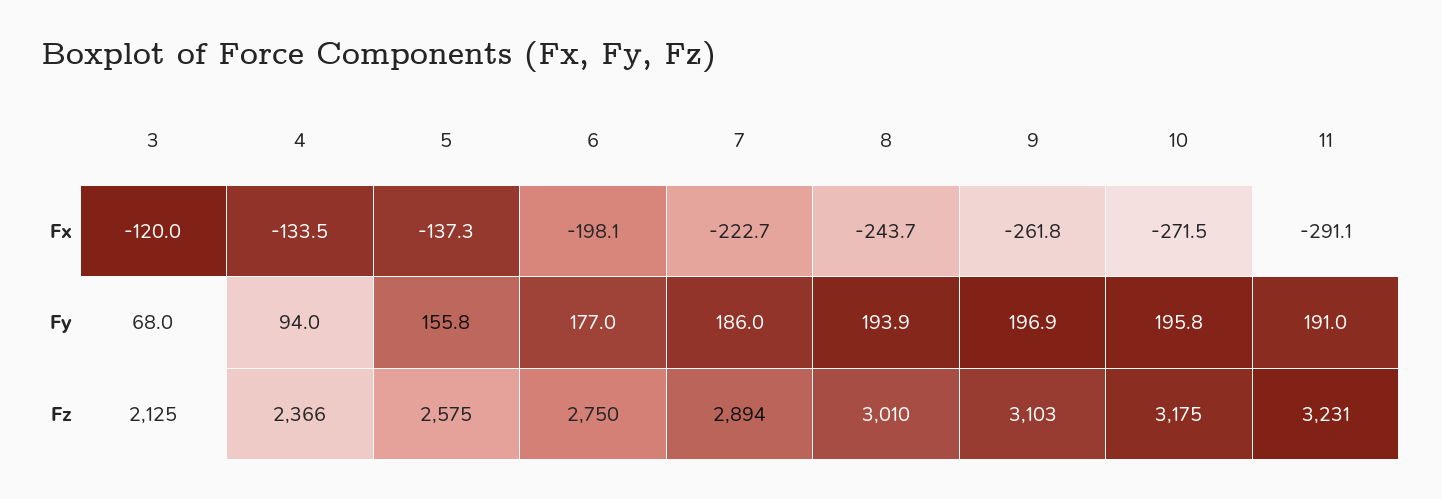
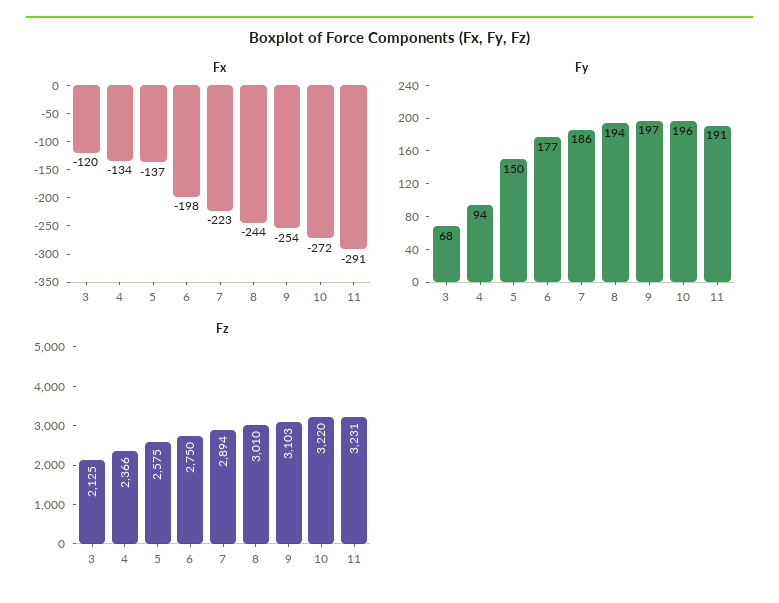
  {
    "Fx": {
      "3": -120,
      "4": -133.5,
      "5": -137.3,
      "6": -198.1,
      "7": -222.7,
      "8": -243.7,
-     "9": -261.8,
+     "9": -254,
      "10": -271.5,
      "11": -291.1
    },
    "Fy": {
      "3": 68,
      "4": 94,
-     "5": 155.8,
+     "5": 150,
      "6": 177,
      "7": 186,
      "8": 193.9,
      "9": 196.9,
      "10": 195.8,
      "11": 191
    },
    "Fz": {
      "3": 2125,
      "4": 2366,
      "5": 2575,
      "6": 2750,
      "7": 2894,
      "8": 3010,
      "9": 3103,
-     "10": 3175,
+     "10": 3220,
      "11": 3231
    }
  }

